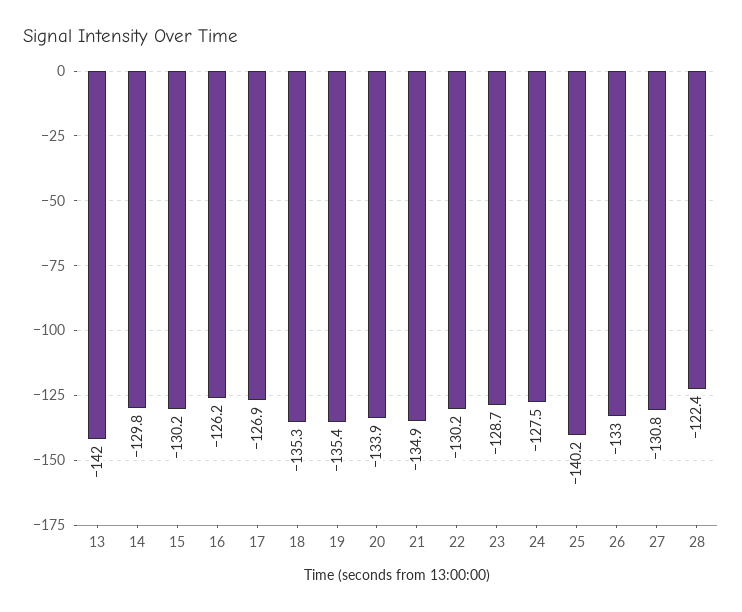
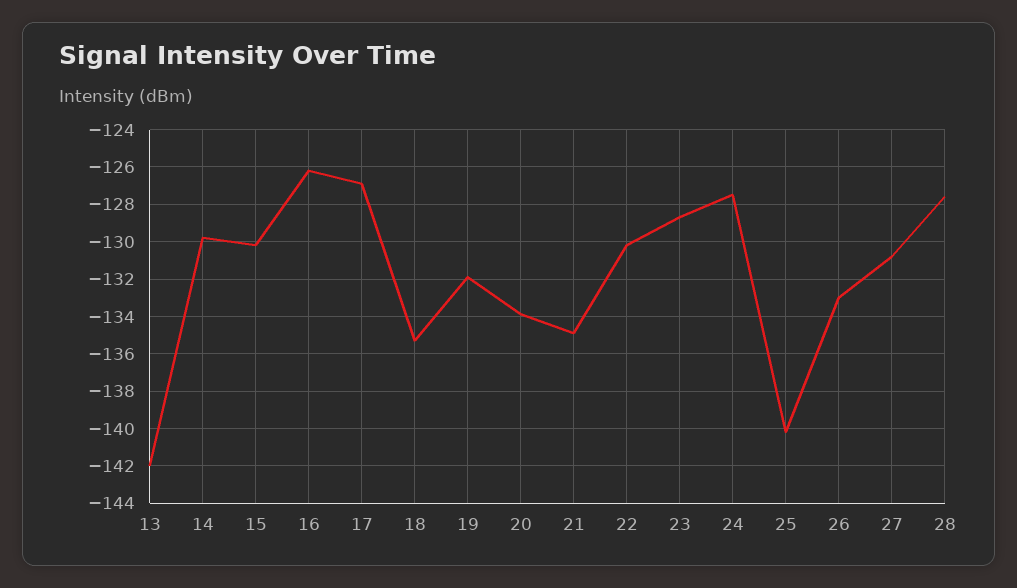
  {
    "13": -142,
    "14": -129.8,
    "15": -130.2,
    "16": -126.2,
    "17": -126.9,
    "18": -135.3,
-   "19": -135.4,
+   "19": -132,
    "20": -133.9,
    "21": -134.9,
    "22": -130.2,
    "23": -128.7,
    "24": -127.5,
    "25": -140.2,
    "26": -133,
    "27": -130.8,
-   "28": -122.4
+   "28": -127.5
  }

